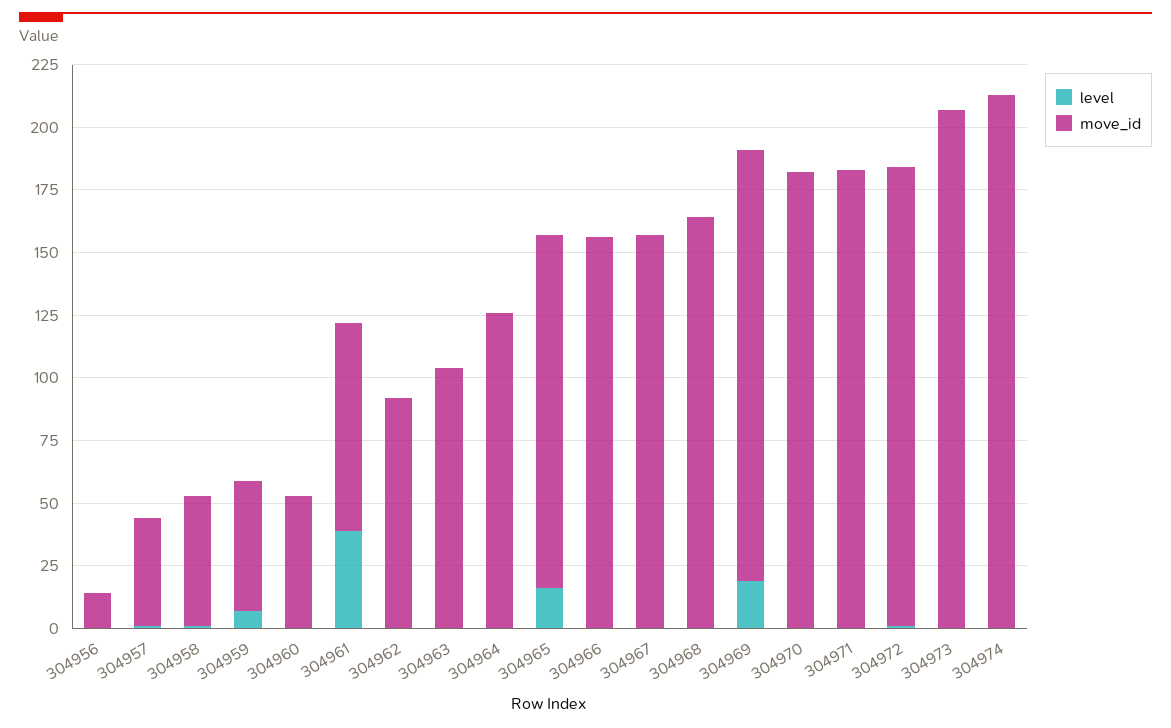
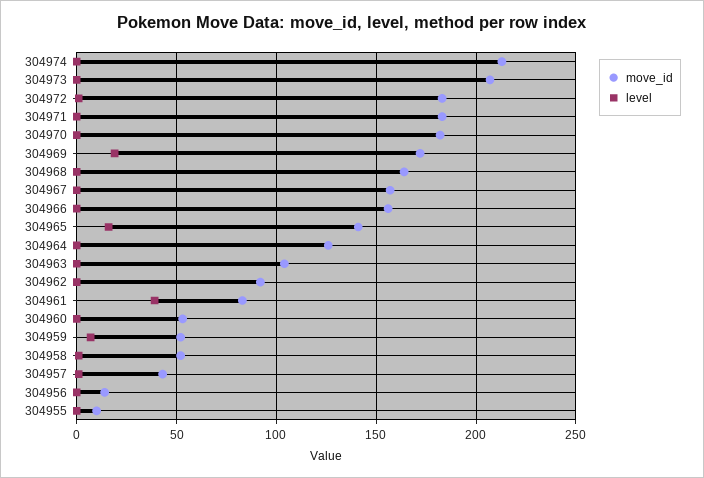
  {
    "level": {
      "304956": 0,
      "304957": 0,
      "304958": 0,
      "304959": 5,
      "304960": 0,
      "304961": 40,
      "304962": 0,
      "304963": 0,
      "304964": 0,
      "304965": 15,
      "304966": 0,
      "304967": 0,
      "304968": 0,
      "304969": 20,
      "304970": 0,
      "304971": 0,
      "304972": 0,
      "304973": 0,
-     "304974": 0
+     "304974": 0,
+     "304955": 0
    },
    "move_id": {
      "304956": 15,
      "304957": 45,
      "304958": 50,
      "304959": 50,
      "304960": 55,
      "304961": 85,
      "304962": 90,
      "304963": 105,
      "304964": 125,
      "304965": 140,
      "304966": 155,
      "304967": 155,
      "304968": 165,
      "304969": 170,
      "304970": 180,
      "304971": 185,
      "304972": 185,
      "304973": 205,
-     "304974": 215
+     "304974": 215,
+     "304955": 10
    }
  }

